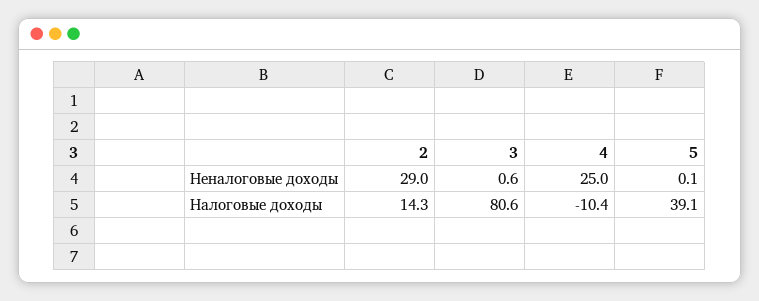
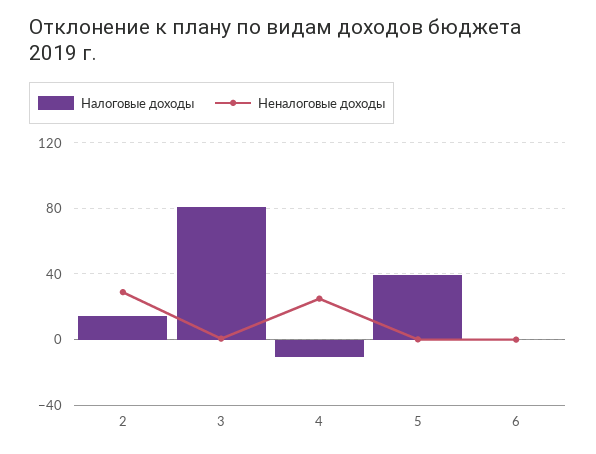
  {
    "Неналоговые доходы": {
      "2": 29,
      "3": 0.6,
      "4": 25,
-     "5": 0.1
+     "5": 0.1,
+     "6": 0
    },
    "Налоговые доходы": {
      "2": 14.3,
      "3": 80.6,
      "4": -10.4,
-     "5": 39.1
+     "5": 39.1,
+     "6": 0
    }
  }

